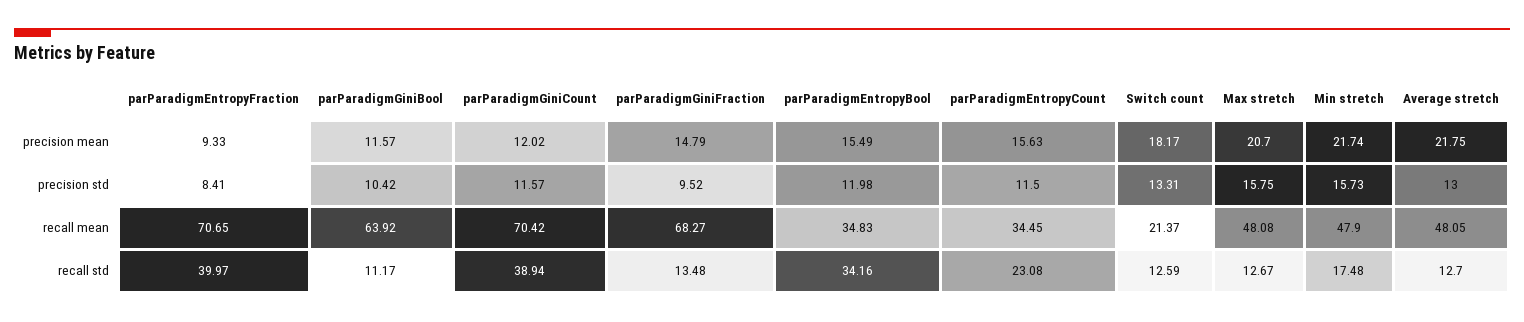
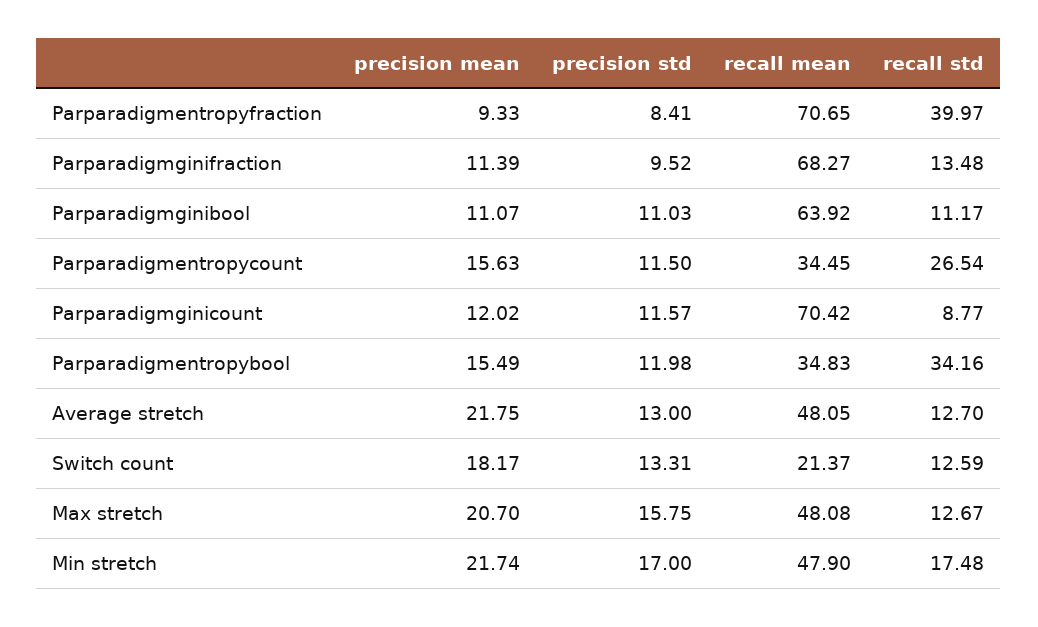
  {
    "parParadigmEntropyFraction": {
      "precision mean": 9.33,
      "precision std": 8.41,
      "recall mean": 70.65,
      "recall std": 39.97
    },
    "parParadigmGiniBool": {
-     "precision mean": 11.57,
+     "precision mean": 11.07,
-     "precision std": 10.42,
+     "precision std": 11.03,
      "recall mean": 63.92,
      "recall std": 11.17
    },
    "parParadigmGiniCount": {
      "precision mean": 12.02,
      "precision std": 11.57,
      "recall mean": 70.42,
-     "recall std": 38.94
+     "recall std": 8.77
    },
    "parParadigmGiniFraction": {
-     "precision mean": 14.79,
+     "precision mean": 11.39,
      "precision std": 9.52,
      "recall mean": 68.27,
      "recall std": 13.48
    },
    "parParadigmEntropyBool": {
      "precision mean": 15.49,
      "precision std": 11.98,
      "recall mean": 34.83,
      "recall std": 34.16
    },
    "parParadigmEntropyCount": {
      "precision mean": 15.63,
      "precision std": 11.5,
      "recall mean": 34.45,
-     "recall std": 23.08
+     "recall std": 26.54
    },
    "Switch count": {
      "precision mean": 18.17,
      "precision std": 13.31,
      "recall mean": 21.37,
      "recall std": 12.59
    },
    "Max stretch": {
      "precision mean": 20.7,
      "precision std": 15.75,
      "recall mean": 48.08,
      "recall std": 12.67
    },
    "Min stretch": {
      "precision mean": 21.74,
-     "precision std": 15.73,
+     "precision std": 17,
      "recall mean": 47.9,
      "recall std": 17.48
    },
    "Average stretch": {
      "precision mean": 21.75,
      "precision std": 13,
      "recall mean": 48.05,
      "recall std": 12.7
    }
  }

